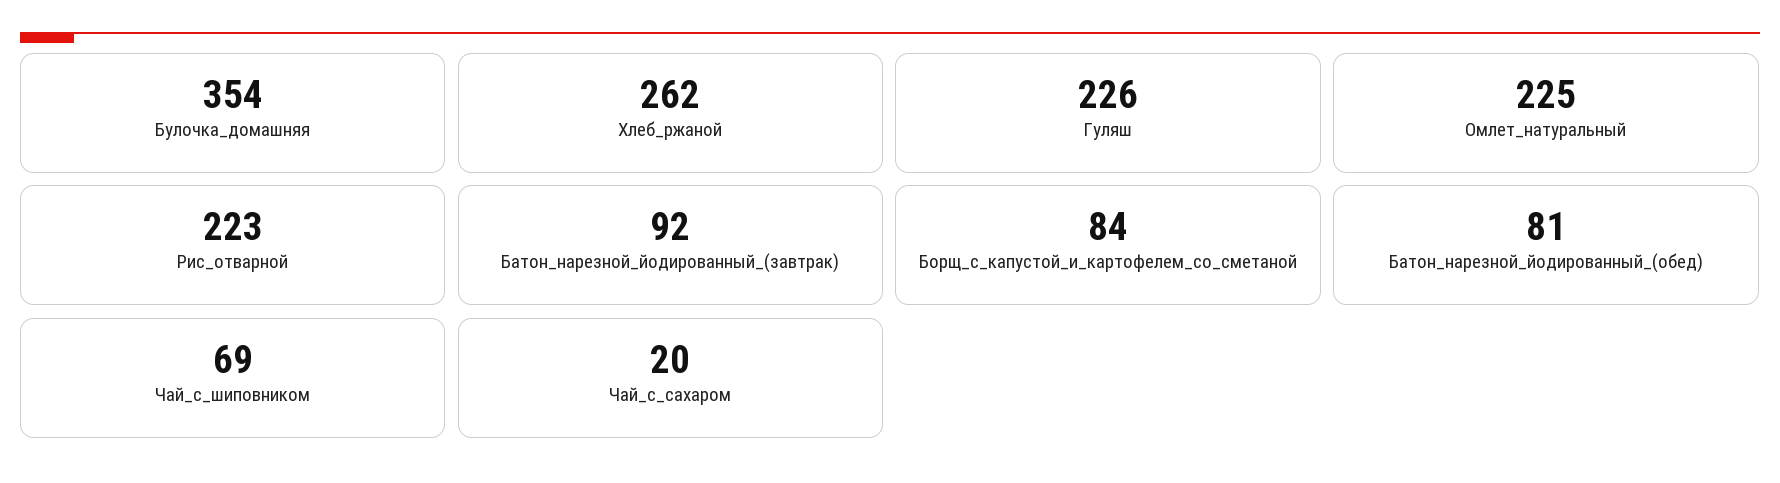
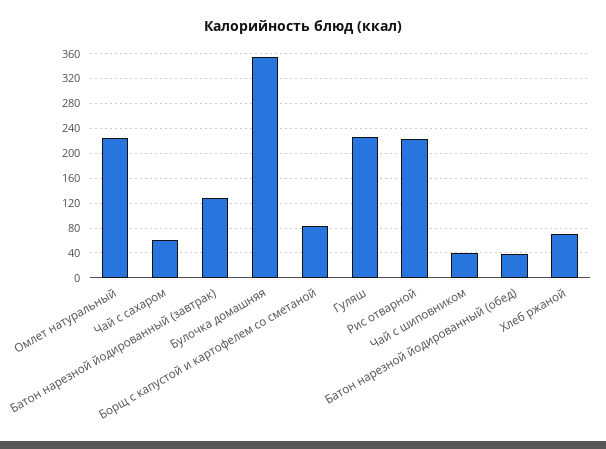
  {
    "Булочка_домашняя": 354,
-   "Хлеб_ржаной": 262,
+   "Хлеб_ржаной": 70,
    "Гуляш": 226,
    "Омлет_натуральный": 225,
    "Рис_отварной": 223,
-   "Батон_нарезной_йодированный_(завтрак)": 92,
+   "Батон_нарезной_йодированный_(завтрак)": 130,
    "Борщ_с_капустой_и_картофелем_со_сметаной": 84,
-   "Батон_нарезной_йодированный_(обед)": 81,
+   "Батон_нарезной_йодированный_(обед)": 40,
-   "Чай_с_шиповником": 69,
+   "Чай_с_шиповником": 40,
-   "Чай_с_сахаром": 20
+   "Чай_с_сахаром": 60
  }

